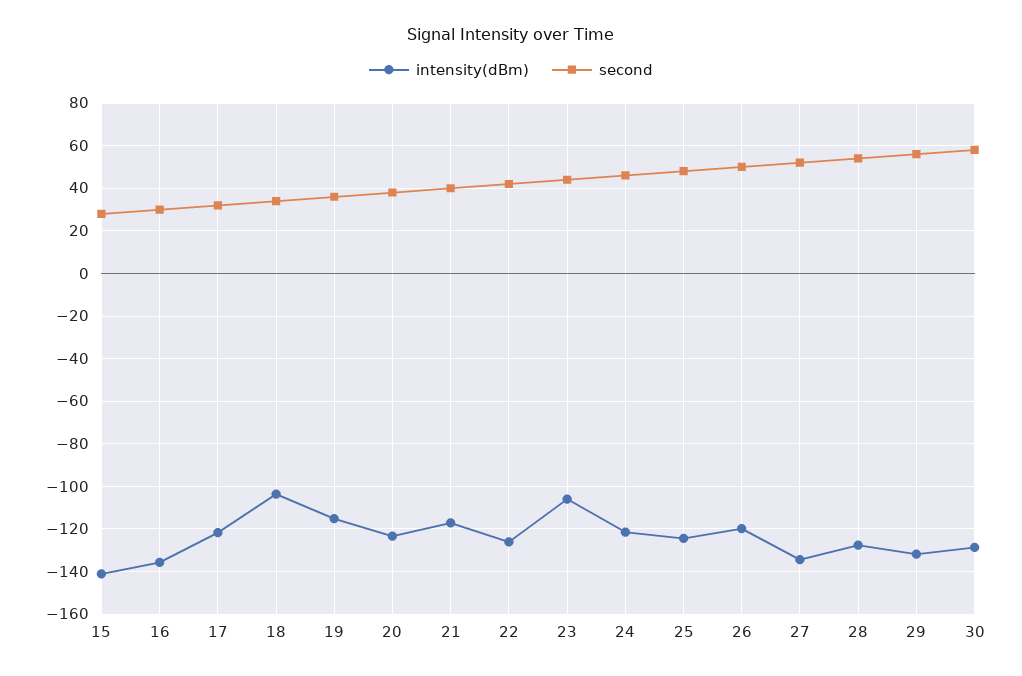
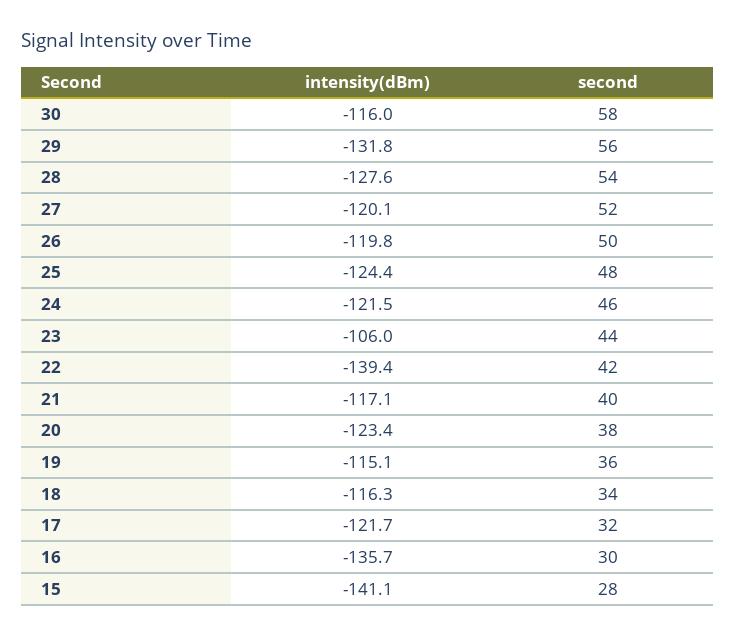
  {
    "intensity(dBm)": {
      "15": -141.1,
      "16": -135.7,
      "17": -121.7,
-     "18": -105,
+     "18": -116.3,
      "19": -115.1,
      "20": -123.4,
      "21": -117.1,
-     "22": -125,
+     "22": -139.4,
      "23": -106,
      "24": -121.5,
      "25": -124.4,
      "26": -119.8,
-     "27": -135,
+     "27": -120.1,
      "28": -127.6,
      "29": -131.8,
-     "30": -130
+     "30": -116
    },
    "second": {
      "15": 28,
      "16": 30,
      "17": 32,
      "18": 34,
      "19": 36,
      "20": 38,
      "21": 40,
      "22": 42,
      "23": 44,
      "24": 46,
      "25": 48,
      "26": 50,
      "27": 52,
      "28": 54,
      "29": 56,
      "30": 58
    }
  }

